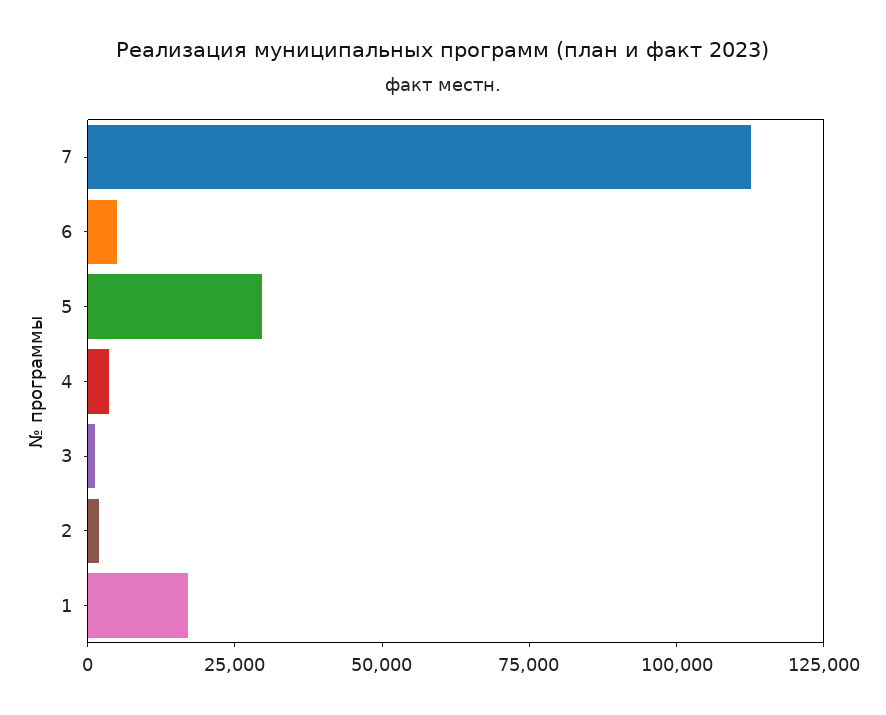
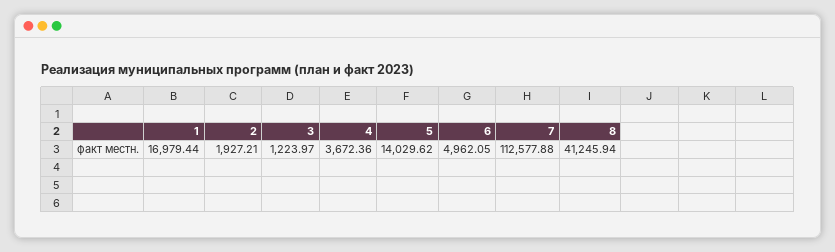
  {
    "7": 112577.88,
    "6": 4962.05,
-   "5": 30000,
+   "5": 14029.62,
    "4": 3672.36,
    "3": 1223.97,
    "2": 1927.21,
-   "1": 16979.44
+   "1": 16979.44,
+   "8": 41245.94
  }

